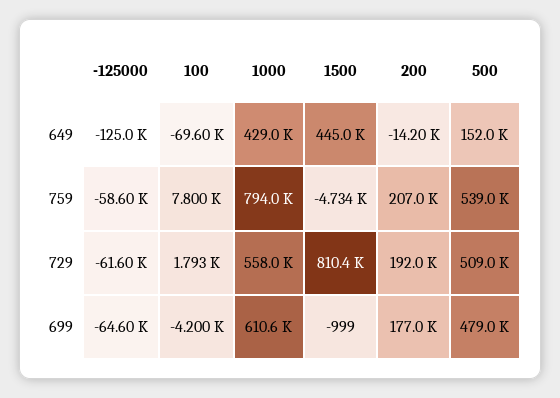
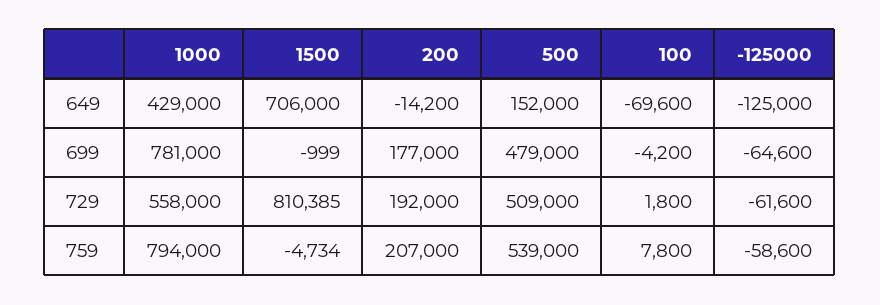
  {
    "-125000": {
      "649": -125000,
      "759": -58600,
      "729": -61600,
      "699": -64600
    },
    "100": {
      "649": -69600,
      "759": 7800,
-     "729": 1793,
+     "729": 1800,
      "699": -4200
    },
    "1000": {
      "649": 429000,
      "759": 794000,
      "729": 558000,
-     "699": 610600
+     "699": 781000
    },
    "1500": {
-     "649": 445000,
+     "649": 706000,
      "759": -4734,
      "729": 810385,
      "699": -999
    },
    "200": {
      "649": -14200,
      "759": 207000,
      "729": 192000,
      "699": 177000
    },
    "500": {
      "649": 152000,
      "759": 539000,
      "729": 509000,
      "699": 479000
    }
  }

